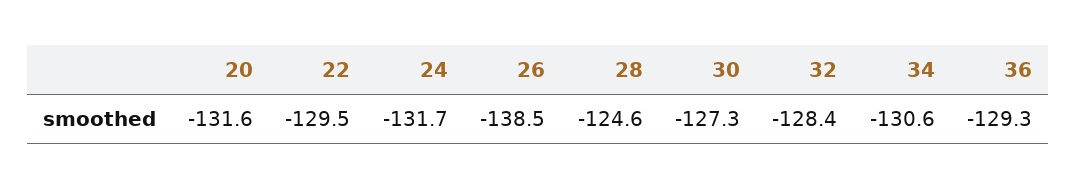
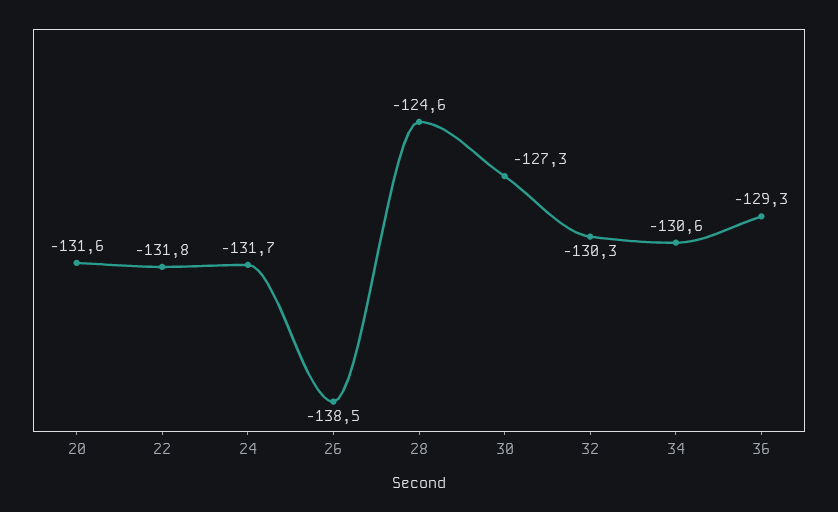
  {
    "20": -131.6,
-   "22": -129.5,
+   "22": -131.8,
    "24": -131.7,
    "26": -138.5,
    "28": -124.6,
    "30": -127.3,
-   "32": -128.4,
+   "32": -130.3,
    "34": -130.6,
    "36": -129.3
  }

